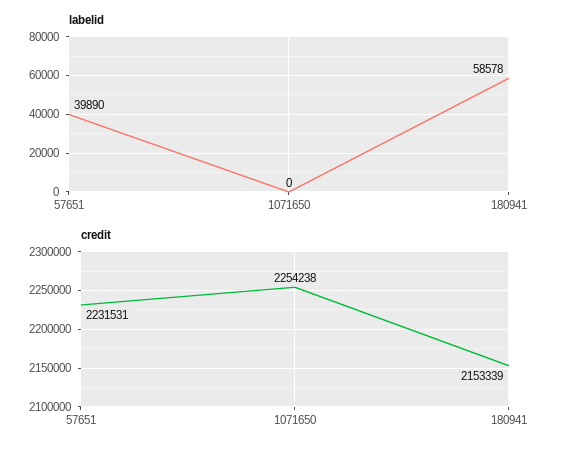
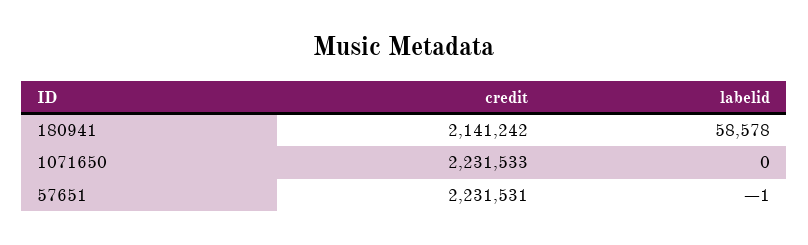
  {
    "labelid": {
-     "57651": 39890,
+     "57651": -1,
      "1071650": 0,
      "180941": 58578
    },
    "credit": {
      "57651": 2231531,
-     "1071650": 2254238,
+     "1071650": 2231533,
-     "180941": 2153339
+     "180941": 2141242
    }
  }

